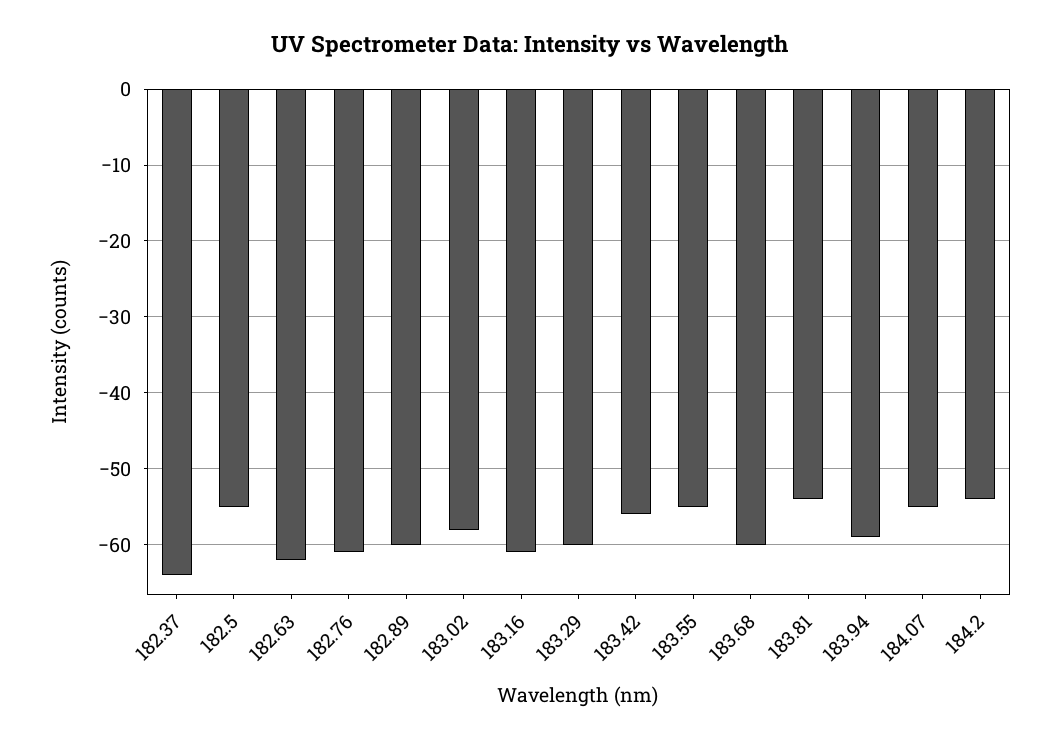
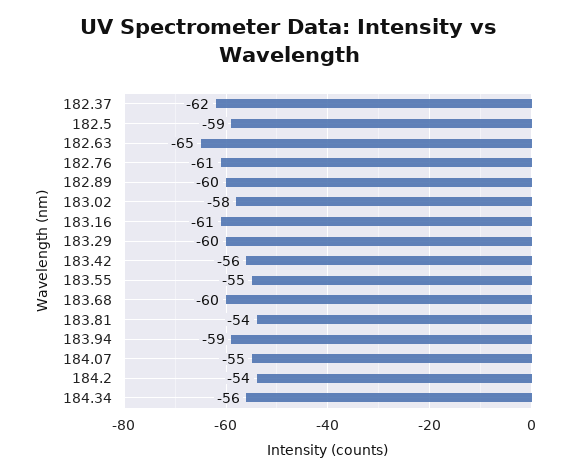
  {
-   "182.37": -64,
+   "182.37": -62,
-   "182.5": -55,
+   "182.5": -59,
-   "182.63": -62,
+   "182.63": -65,
    "182.76": -61,
    "182.89": -60,
    "183.02": -58,
    "183.16": -61,
    "183.29": -60,
    "183.42": -56,
    "183.55": -55,
    "183.68": -60,
    "183.81": -54,
    "183.94": -59,
    "184.07": -55,
-   "184.2": -54
+   "184.2": -54,
+   "184.34": -56
  }

